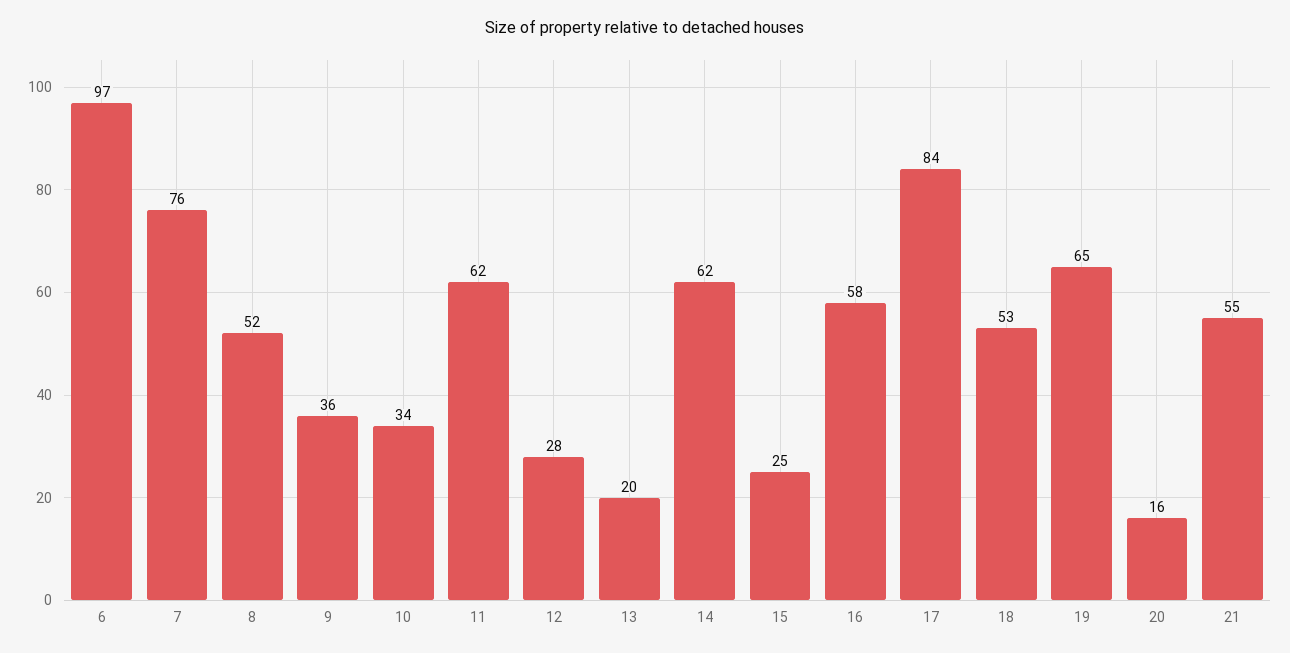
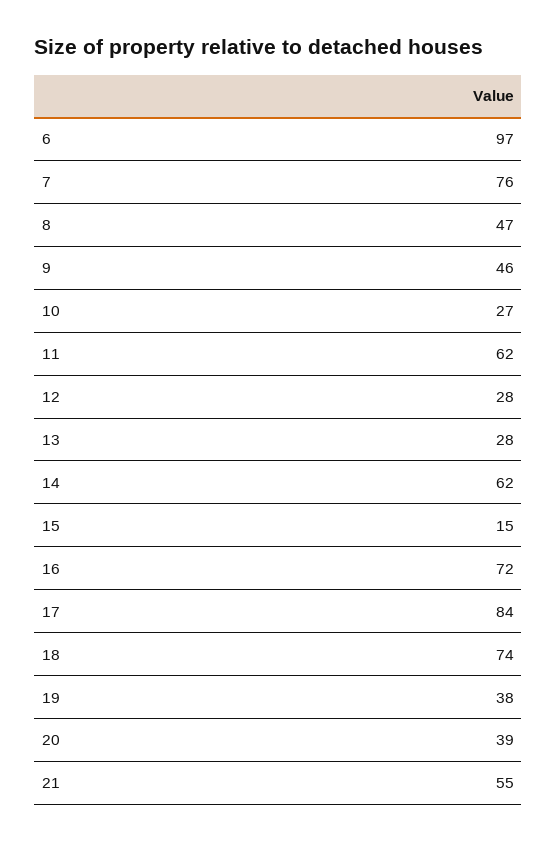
  {
    "6": 97,
    "7": 76,
-   "8": 52,
+   "8": 47,
-   "9": 36,
+   "9": 46,
-   "10": 34,
+   "10": 27,
    "11": 62,
    "12": 28,
-   "13": 20,
+   "13": 28,
    "14": 62,
-   "15": 25,
+   "15": 15,
-   "16": 58,
+   "16": 72,
    "17": 84,
-   "18": 53,
+   "18": 74,
-   "19": 65,
+   "19": 38,
-   "20": 16,
+   "20": 39,
    "21": 55
  }

